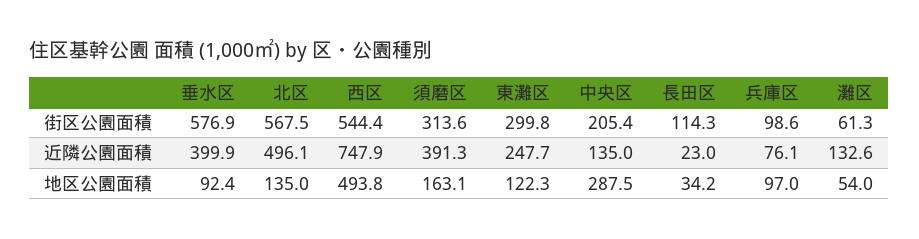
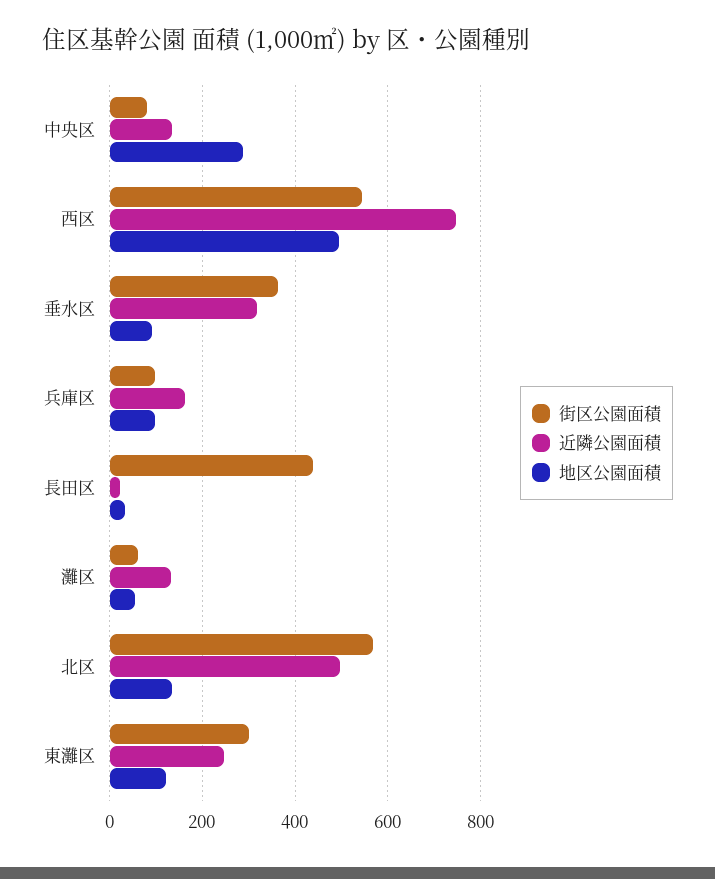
  {
    "街区公園面積": {
-     "垂水区": 576.9,
+     "垂水区": 360,
      "北区": 567.5,
      "西区": 544.4,
-     "須磨区": 313.6,
      "東灘区": 299.8,
-     "中央区": 205.4,
+     "中央区": 80,
-     "長田区": 114.3,
+     "長田区": 440,
      "兵庫区": 98.6,
      "灘区": 61.3
    },
    "近隣公園面積": {
-     "垂水区": 399.9,
+     "垂水区": 320,
      "北区": 496.1,
      "西区": 747.9,
-     "須磨区": 391.3,
      "東灘区": 247.7,
      "中央区": 135,
      "長田区": 23,
-     "兵庫区": 76.1,
+     "兵庫区": 160,
      "灘区": 132.6
    },
    "地区公園面積": {
      "垂水区": 92.4,
      "北区": 135,
      "西区": 493.8,
-     "須磨区": 163.1,
      "東灘区": 122.3,
      "中央区": 287.5,
      "長田区": 34.2,
      "兵庫区": 97,
      "灘区": 54
    }
  }

